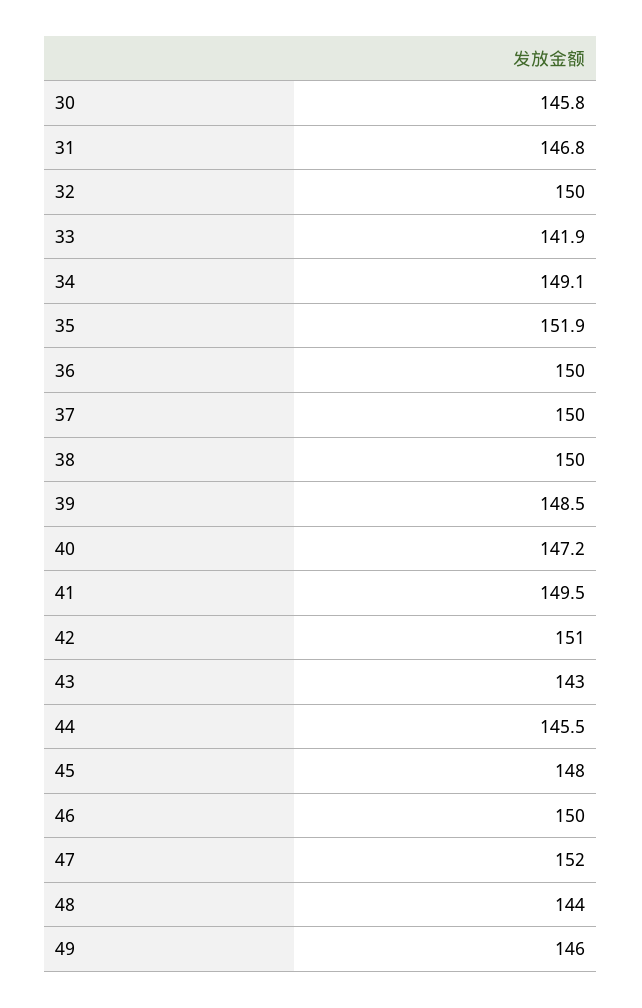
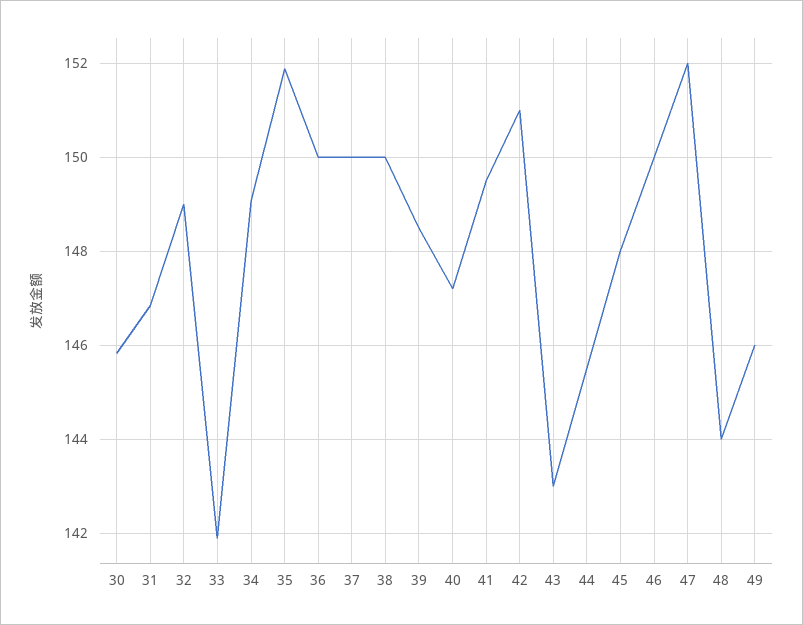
  {
    "30": 145.8,
    "31": 146.8,
-   "32": 150,
+   "32": 149,
    "33": 141.9,
    "34": 149.1,
    "35": 151.9,
    "36": 150,
    "37": 150,
    "38": 150,
    "39": 148.5,
    "40": 147.2,
    "41": 149.5,
    "42": 151,
    "43": 143,
    "44": 145.5,
    "45": 148,
    "46": 150,
    "47": 152,
    "48": 144,
    "49": 146
  }

